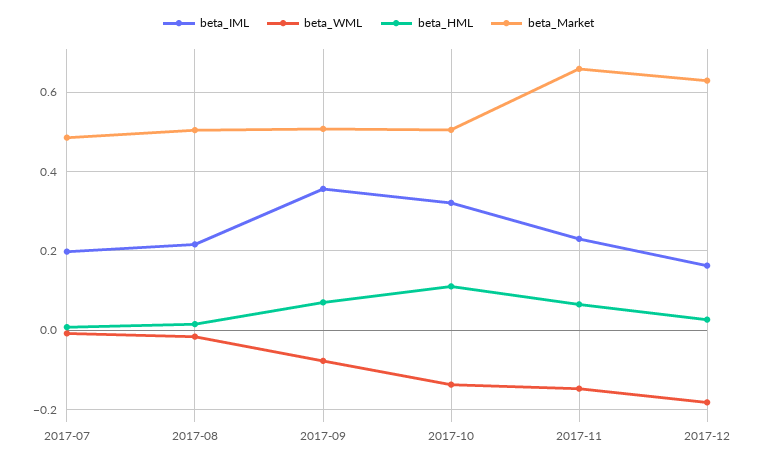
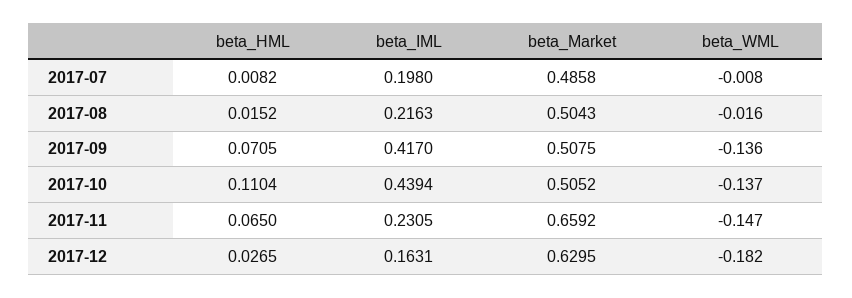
  {
    "beta_IML": {
      "2017-07": 0.198,
      "2017-08": 0.2163,
-     "2017-09": 0.36,
+     "2017-09": 0.417,
-     "2017-10": 0.32,
+     "2017-10": 0.4394,
      "2017-11": 0.2305,
      "2017-12": 0.1631
    },
    "beta_WML": {
      "2017-07": -0.008,
      "2017-08": -0.016,
-     "2017-09": -0.08,
+     "2017-09": -0.136,
      "2017-10": -0.137,
      "2017-11": -0.147,
      "2017-12": -0.182
    },
    "beta_HML": {
      "2017-07": 0.0082,
      "2017-08": 0.0152,
      "2017-09": 0.0705,
      "2017-10": 0.1104,
      "2017-11": 0.065,
      "2017-12": 0.0265
    },
    "beta_Market": {
      "2017-07": 0.4858,
      "2017-08": 0.5043,
      "2017-09": 0.5075,
      "2017-10": 0.5052,
      "2017-11": 0.6592,
      "2017-12": 0.6295
    }
  }

